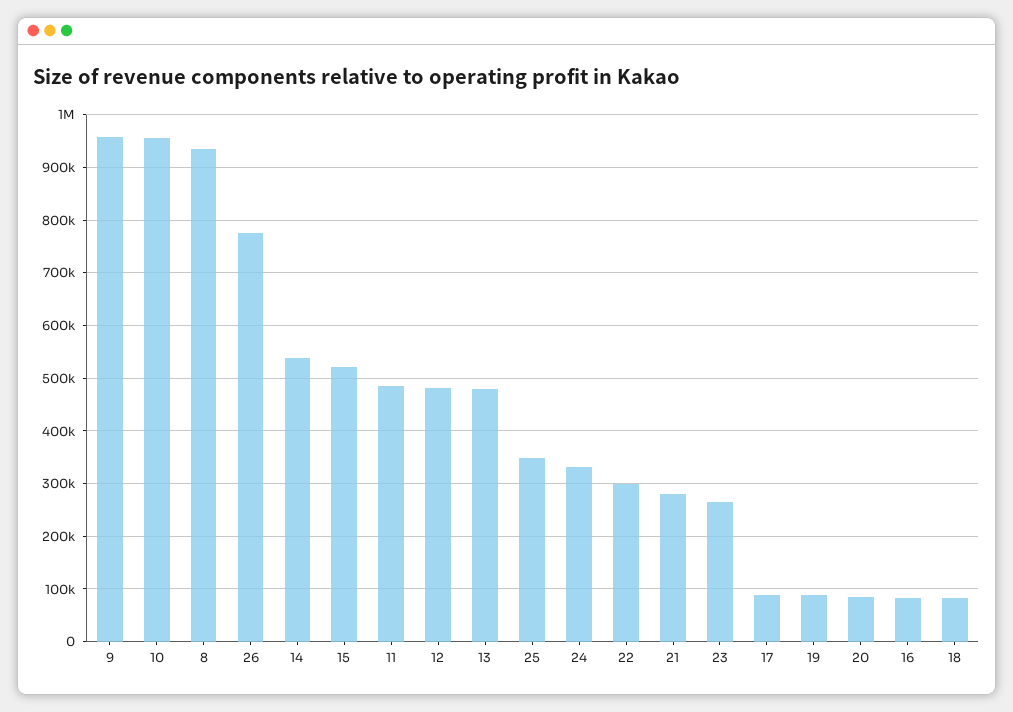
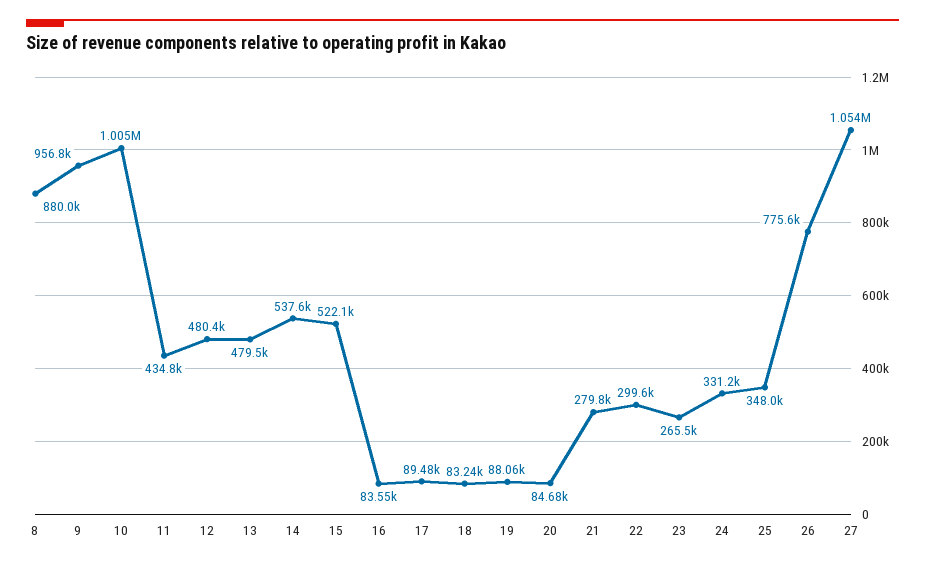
  {
    "9": 956800,
-   "10": 960000,
+   "10": 1005000,
-   "8": 940000,
+   "8": 880000,
    "26": 775600,
    "14": 537600,
    "15": 522100,
-   "11": 480000,
+   "11": 434800,
    "12": 480400,
    "13": 479500,
    "25": 348000,
    "24": 331200,
    "22": 299600,
    "21": 279800,
    "23": 265500,
    "17": 89480,
    "19": 88060,
    "20": 84680,
    "16": 83550,
-   "18": 83240
+   "18": 83240,
+   "27": 1054000
  }

